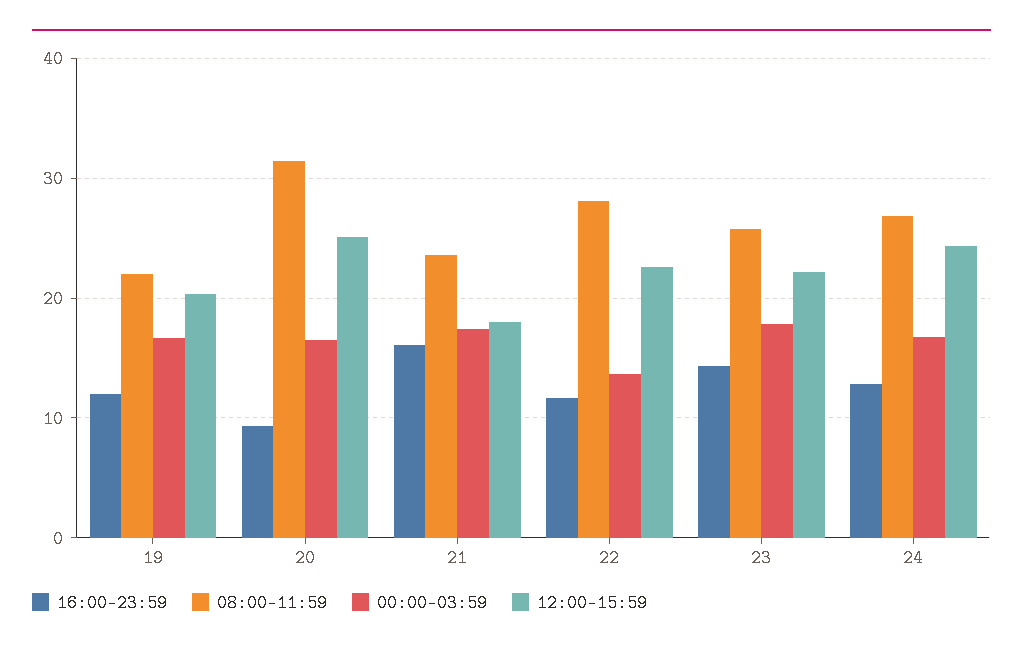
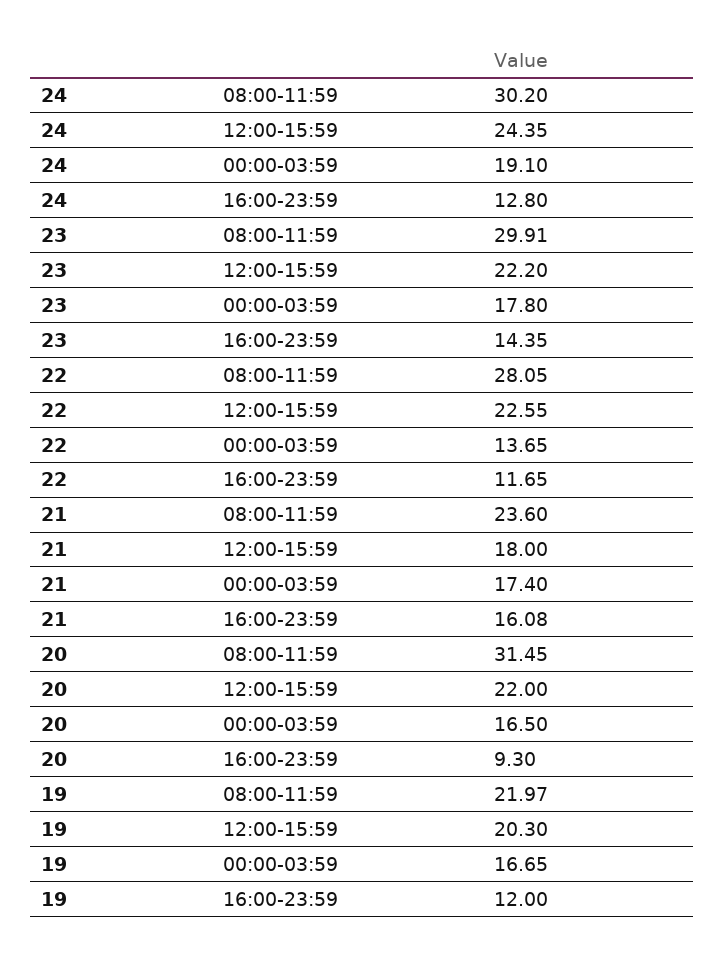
  {
    "16:00-23:59": {
      "19": 12,
      "20": 9.3,
      "21": 16.08,
      "22": 11.65,
      "23": 14.35,
      "24": 12.8
    },
    "08:00-11:59": {
      "19": 21.97,
      "20": 31.45,
      "21": 23.6,
      "22": 28.05,
-     "23": 26,
+     "23": 29.91,
-     "24": 27
+     "24": 30.2
    },
    "00:00-03:59": {
      "19": 16.65,
      "20": 16.5,
      "21": 17.4,
      "22": 13.65,
      "23": 17.8,
-     "24": 17
+     "24": 19.1
    },
    "12:00-15:59": {
      "19": 20.3,
-     "20": 25,
+     "20": 22,
      "21": 18,
      "22": 22.55,
      "23": 22.2,
      "24": 24.35
    }
  }

